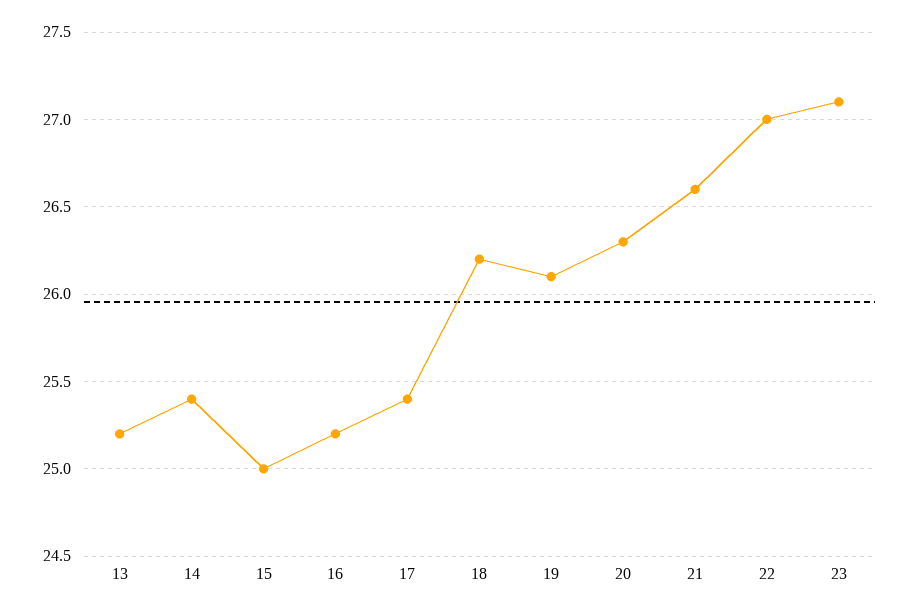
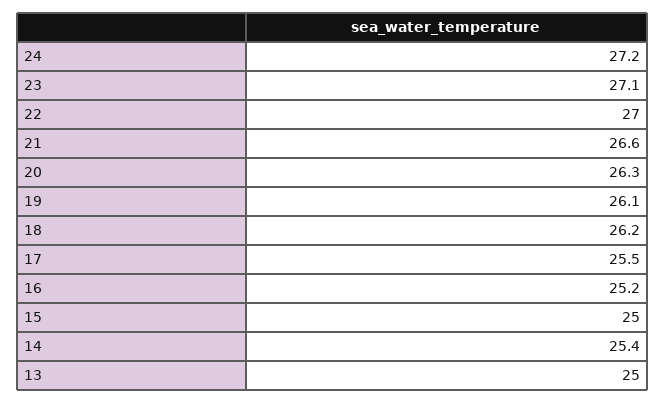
  {
-   "13": 25.2,
+   "13": 25,
    "14": 25.4,
    "15": 25,
    "16": 25.2,
-   "17": 25.4,
+   "17": 25.5,
    "18": 26.2,
    "19": 26.1,
    "20": 26.3,
    "21": 26.6,
    "22": 27,
-   "23": 27.1
+   "23": 27.1,
+   "24": 27.2
  }

